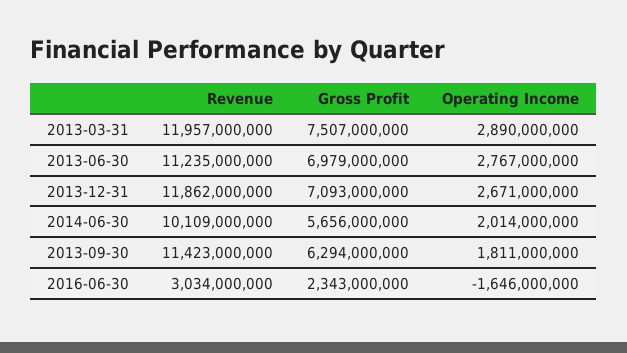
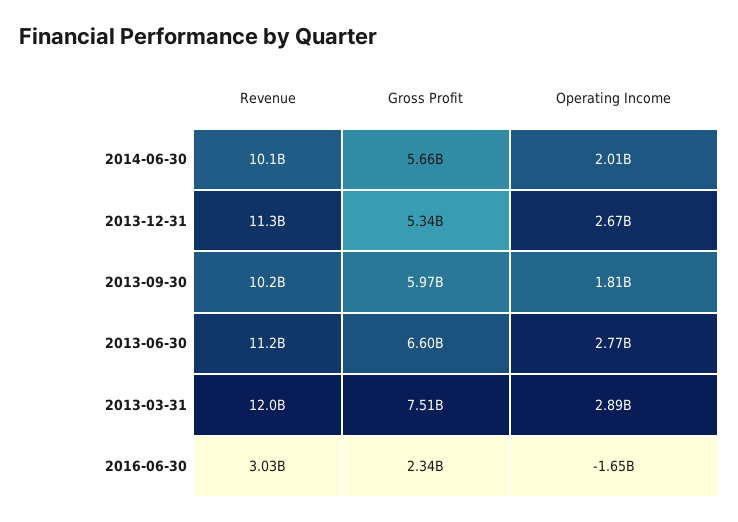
  {
    "Revenue": {
      "2013-03-31": 11957000000,
      "2013-06-30": 11235000000,
-     "2013-12-31": 11862000000,
+     "2013-12-31": 11300000000,
      "2014-06-30": 10109000000,
-     "2013-09-30": 11423000000,
+     "2013-09-30": 10200000000,
      "2016-06-30": 3034000000
    },
    "Gross Profit": {
      "2013-03-31": 7507000000,
-     "2013-06-30": 6979000000,
+     "2013-06-30": 6600000000,
-     "2013-12-31": 7093000000,
+     "2013-12-31": 5340000000,
      "2014-06-30": 5656000000,
-     "2013-09-30": 6294000000,
+     "2013-09-30": 5970000000,
      "2016-06-30": 2343000000
    },
    "Operating Income": {
      "2013-03-31": 2890000000,
      "2013-06-30": 2767000000,
      "2013-12-31": 2671000000,
      "2014-06-30": 2014000000,
      "2013-09-30": 1811000000,
      "2016-06-30": -1646000000
    }
  }

